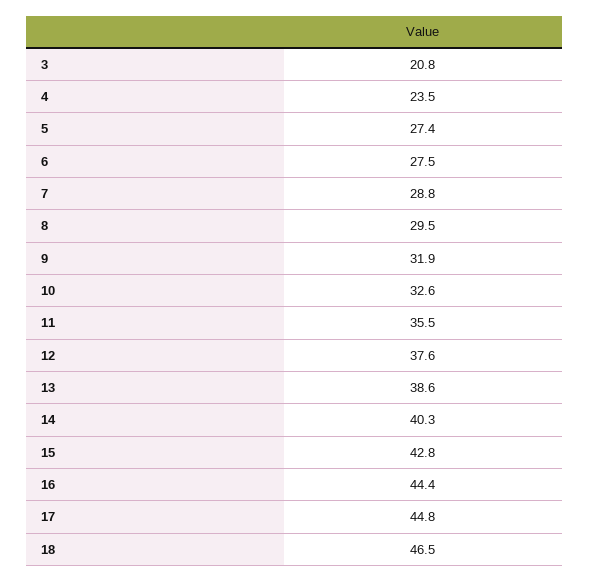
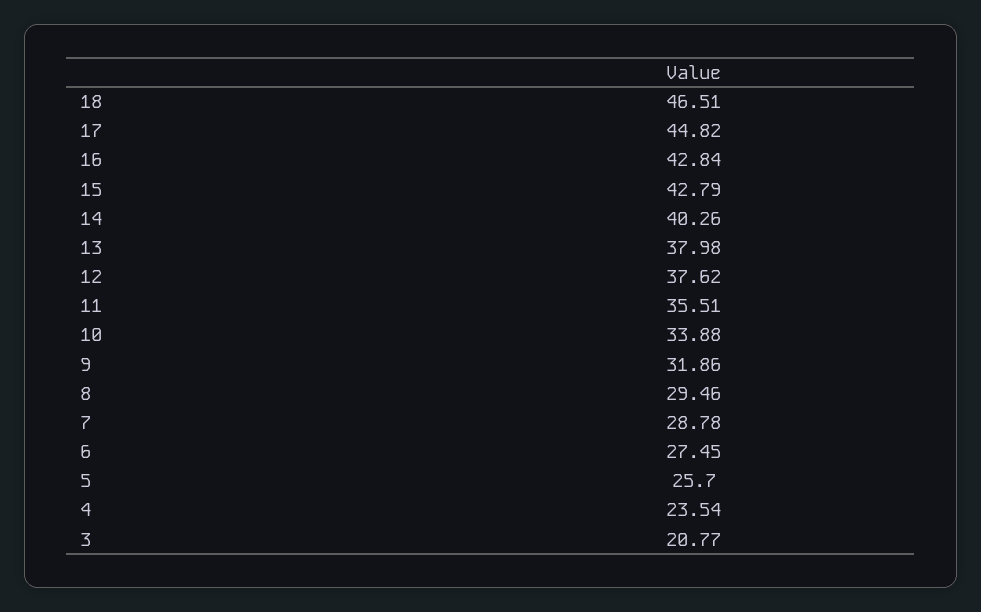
  {
    "3": 20.77,
    "4": 23.54,
-   "5": 27.4,
+   "5": 25.7,
    "6": 27.45,
    "7": 28.78,
    "8": 29.46,
    "9": 31.86,
-   "10": 32.6,
+   "10": 33.88,
    "11": 35.51,
    "12": 37.62,
-   "13": 38.6,
+   "13": 37.98,
    "14": 40.26,
    "15": 42.79,
-   "16": 44.4,
+   "16": 42.84,
    "17": 44.82,
    "18": 46.51
  }

